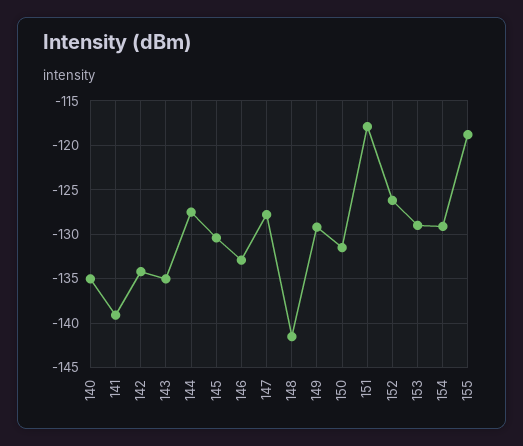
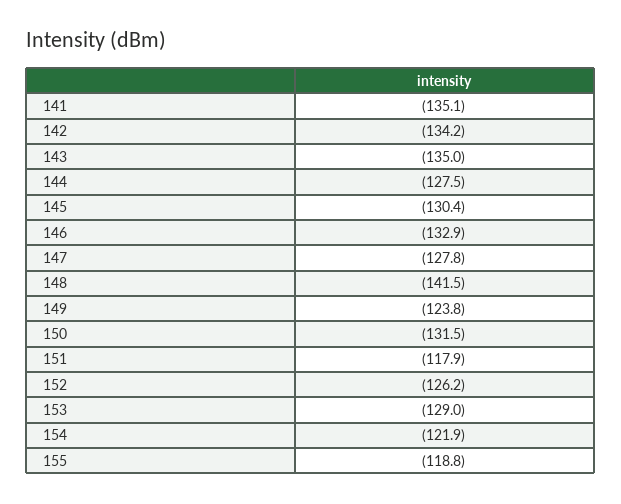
  {
-   "140": -135,
-   "141": -139,
+   "141": -135.1,
    "142": -134.2,
    "143": -135,
    "144": -127.5,
    "145": -130.4,
    "146": -132.9,
    "147": -127.8,
    "148": -141.5,
-   "149": -129,
+   "149": -123.8,
    "150": -131.5,
    "151": -117.9,
    "152": -126.2,
    "153": -129,
-   "154": -129,
+   "154": -121.9,
    "155": -118.8
  }

